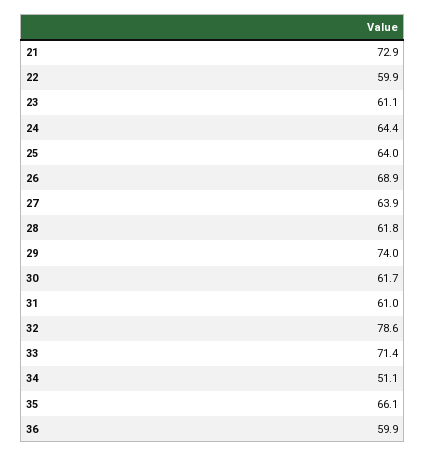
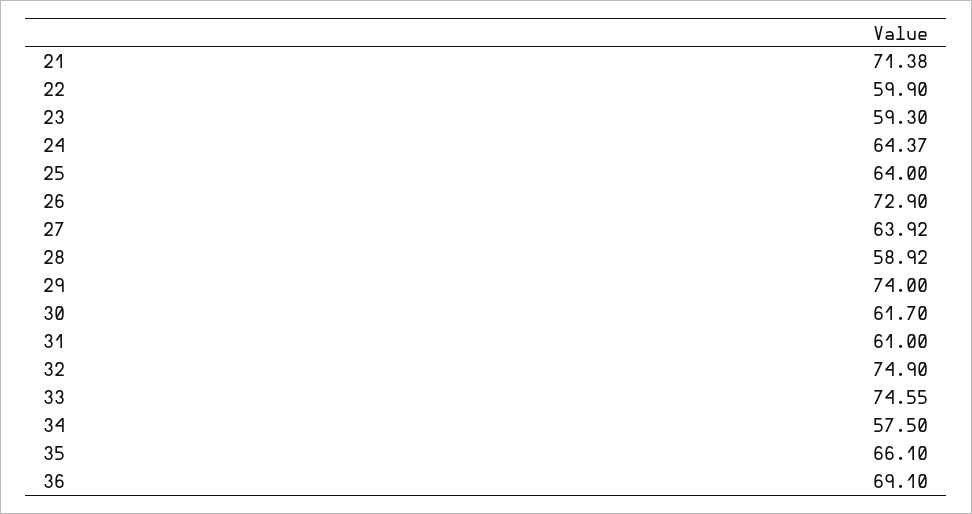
  {
-   "21": 72.9,
+   "21": 71.38,
    "22": 59.9,
-   "23": 61.1,
+   "23": 59.3,
    "24": 64.37,
    "25": 64,
-   "26": 68.9,
+   "26": 72.9,
    "27": 63.92,
-   "28": 61.8,
+   "28": 58.92,
    "29": 74,
    "30": 61.7,
    "31": 61,
-   "32": 78.6,
+   "32": 74.9,
-   "33": 71.4,
+   "33": 74.55,
-   "34": 51.1,
+   "34": 57.5,
    "35": 66.1,
-   "36": 59.9
+   "36": 69.1
  }

